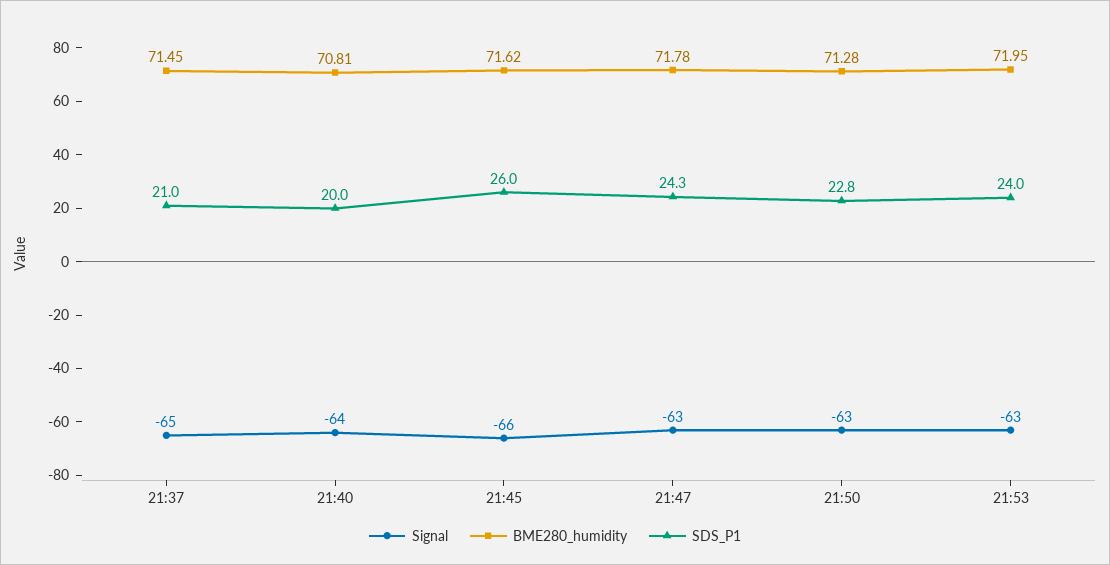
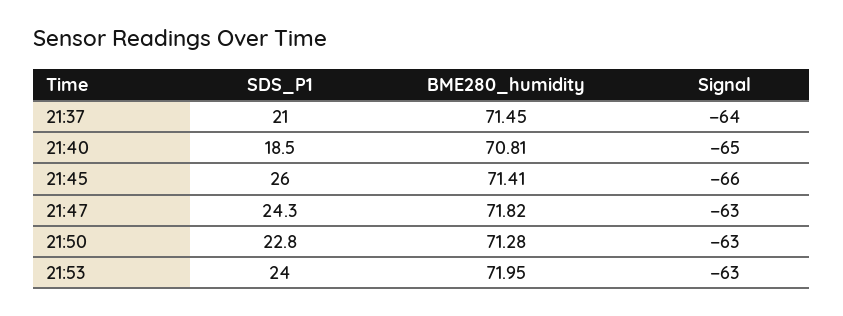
  {
    "Signal": {
-     "21:37": -65,
+     "21:37": -64,
-     "21:40": -64,
+     "21:40": -65,
      "21:45": -66,
      "21:47": -63,
      "21:50": -63,
      "21:53": -63
    },
    "BME280_humidity": {
      "21:37": 71.45,
      "21:40": 70.81,
-     "21:45": 71.62,
+     "21:45": 71.41,
-     "21:47": 71.78,
+     "21:47": 71.82,
      "21:50": 71.28,
      "21:53": 71.95
    },
    "SDS_P1": {
      "21:37": 21,
-     "21:40": 20,
+     "21:40": 18.5,
      "21:45": 26,
      "21:47": 24.3,
      "21:50": 22.8,
      "21:53": 24
    }
  }

